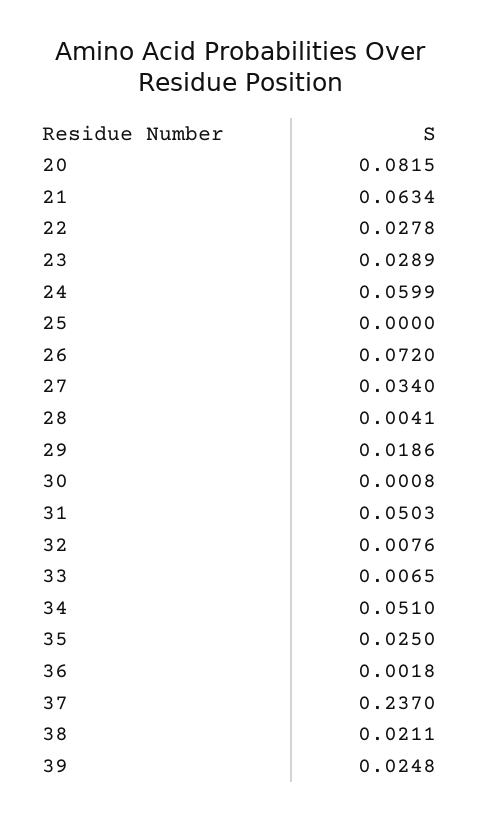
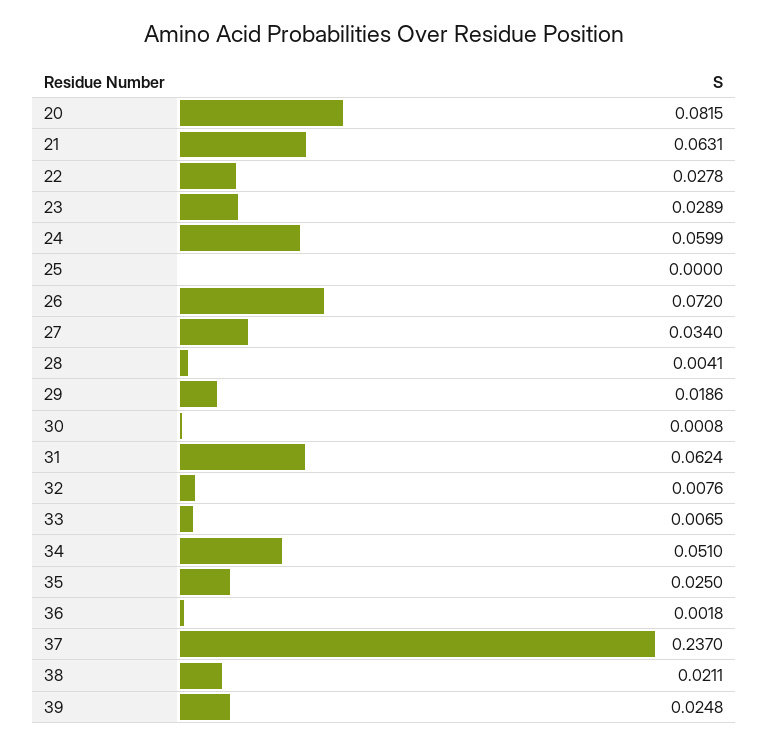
  {
    "20": 0.0815,
-   "21": 0.0634,
+   "21": 0.0631,
    "22": 0.0278,
    "23": 0.0289,
    "24": 0.0599,
    "25": 0,
    "26": 0.072,
    "27": 0.034,
    "28": 0.0041,
    "29": 0.0186,
    "30": 0.0008,
-   "31": 0.0503,
+   "31": 0.0624,
    "32": 0.0076,
    "33": 0.0065,
    "34": 0.051,
    "35": 0.025,
    "36": 0.0018,
    "37": 0.237,
    "38": 0.0211,
    "39": 0.0248
  }

